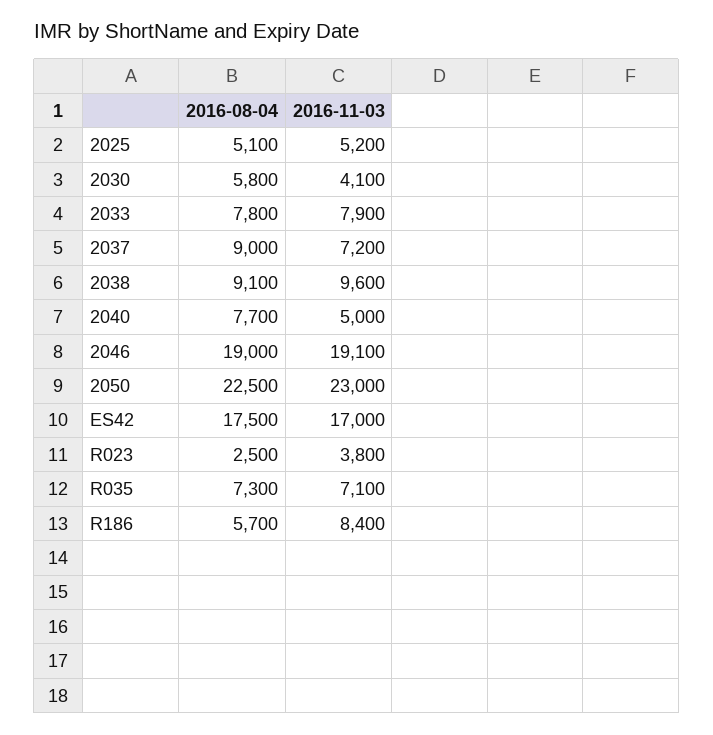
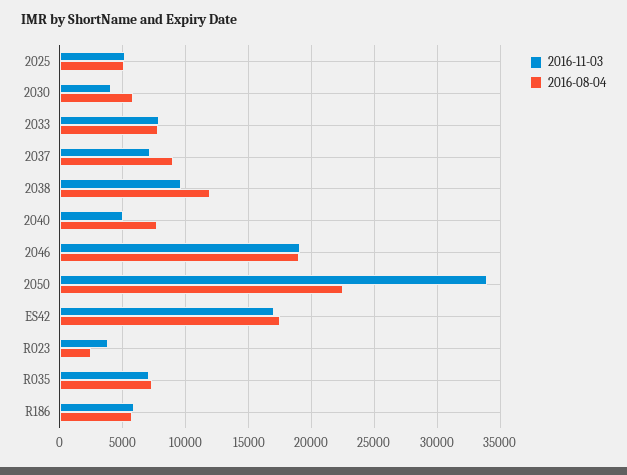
  {
    "2016-08-04": {
      "2025": 5100,
      "2030": 5800,
      "2033": 7800,
      "2037": 9000,
-     "2038": 9100,
+     "2038": 12000,
      "2040": 7700,
      "2046": 19000,
      "2050": 22500,
      "ES42": 17500,
      "R023": 2500,
      "R035": 7300,
      "R186": 5700
    },
    "2016-11-03": {
      "2025": 5200,
      "2030": 4100,
      "2033": 7900,
      "2037": 7200,
      "2038": 9600,
      "2040": 5000,
      "2046": 19100,
-     "2050": 23000,
+     "2050": 34000,
      "ES42": 17000,
      "R023": 3800,
      "R035": 7100,
-     "R186": 8400
+     "R186": 6000
    }
  }

